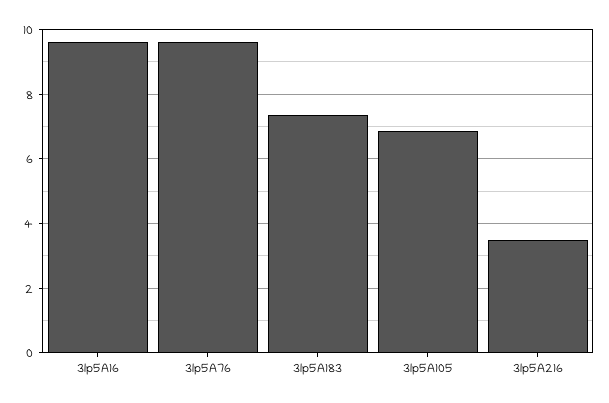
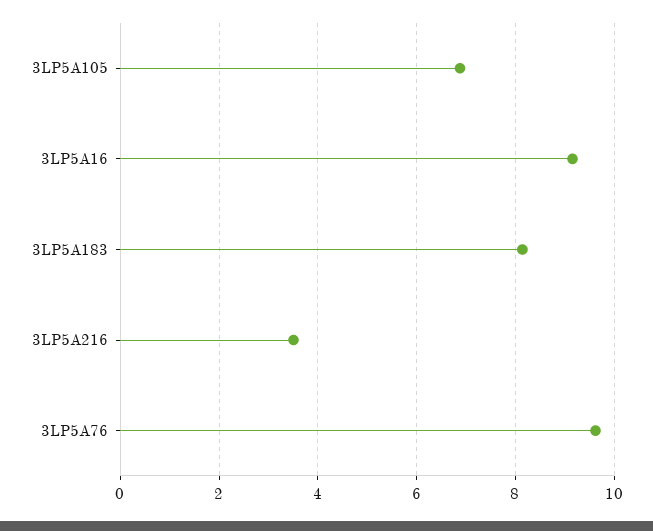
  {
-   "3lp5A16": 9.6,
+   "3lp5A16": 9.2,
    "3lp5A76": 9.6,
-   "3lp5A183": 7.4,
+   "3lp5A183": 8.2,
    "3lp5A105": 6.8,
    "3lp5A216": 3.6
  }

